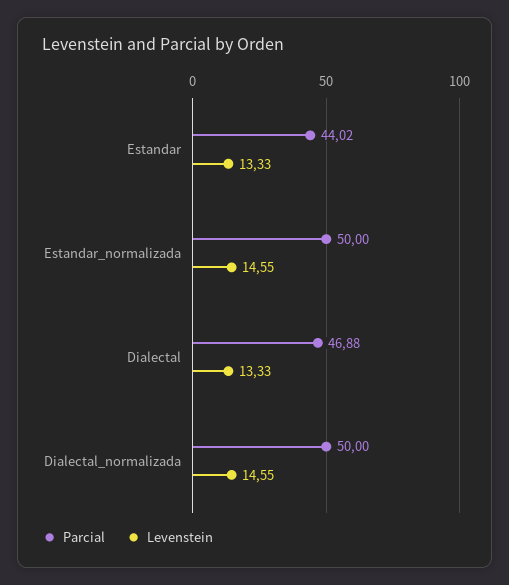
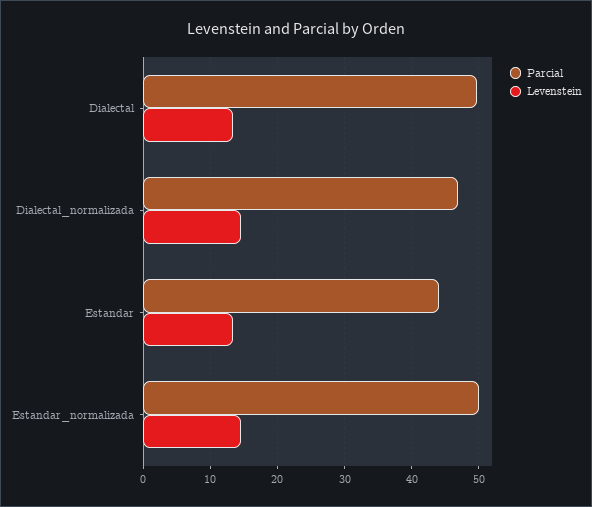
  {
    "Parcial": {
      "Estandar": 44.02,
      "Estandar_normalizada": 50,
-     "Dialectal": 46.88,
+     "Dialectal": 50,
-     "Dialectal_normalizada": 50
+     "Dialectal_normalizada": 47
    },
    "Levenstein": {
      "Estandar": 13.33,
      "Estandar_normalizada": 14.55,
      "Dialectal": 13.33,
      "Dialectal_normalizada": 14.55
    }
  }

